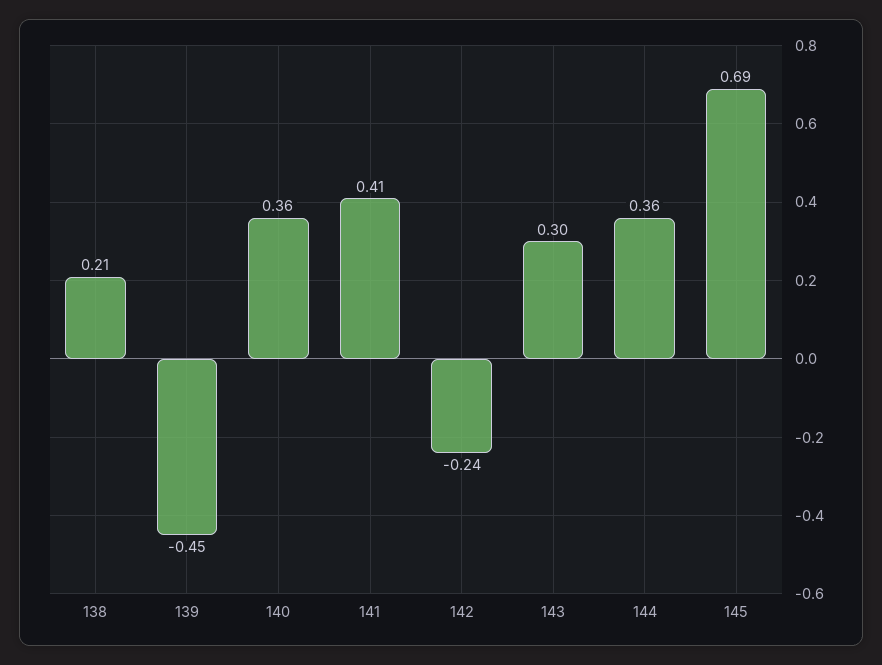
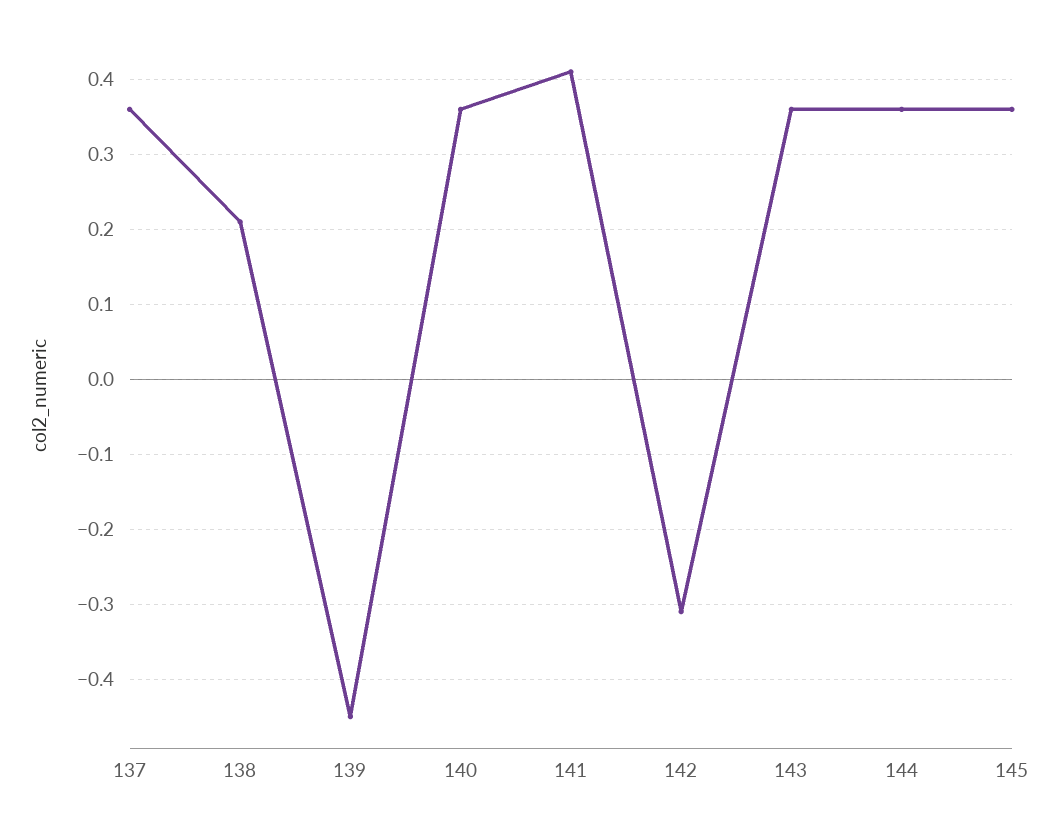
  {
    "138": 0.21,
    "139": -0.45,
    "140": 0.36,
    "141": 0.41,
-   "142": -0.24,
+   "142": -0.31,
-   "143": 0.3,
+   "143": 0.36,
    "144": 0.36,
-   "145": 0.69
+   "145": 0.36,
+   "137": 0.36
  }

